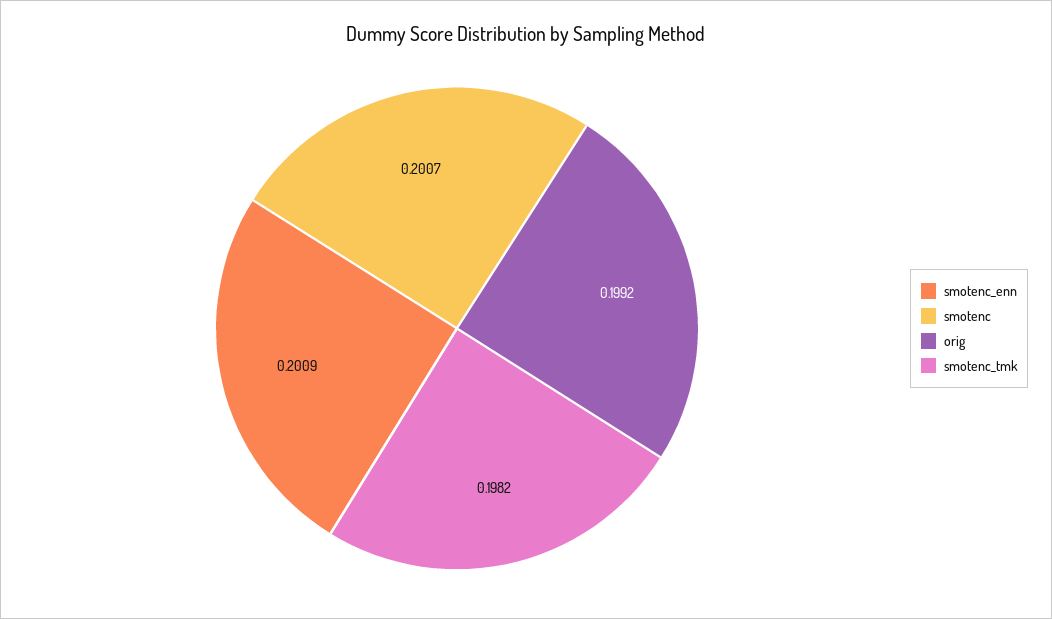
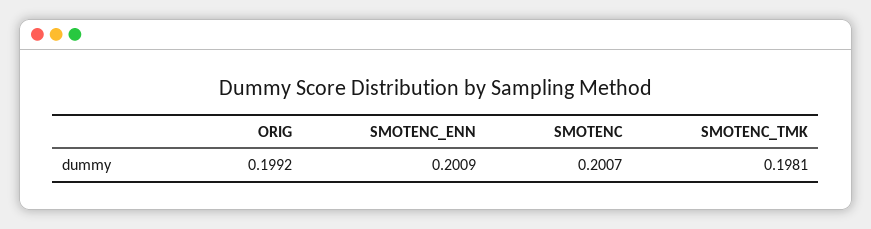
  {
    "smotenc_enn": 0.2009,
    "smotenc": 0.2007,
    "orig": 0.1992,
-   "smotenc_tmk": 0.1982
+   "smotenc_tmk": 0.1981
  }

